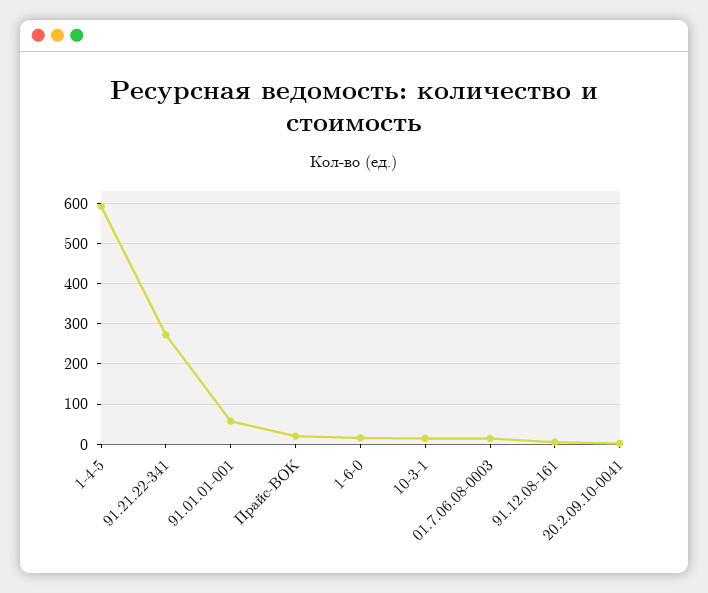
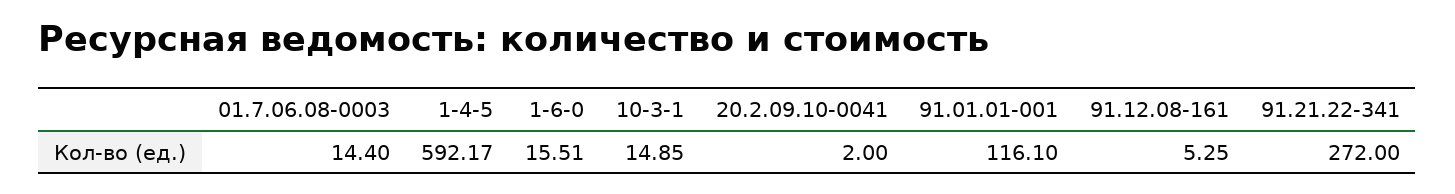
  {
    "1-4-5": 592.17,
    "91.21.22-341": 272,
-   "91.01.01-001": 60,
+   "91.01.01-001": 116.1,
-   "Прайс-ВОК": 20,
    "1-6-0": 15.51,
    "10-3-1": 14.85,
    "01.7.06.08-0003": 14.4,
    "91.12.08-161": 5.25,
    "20.2.09.10-0041": 2
  }

